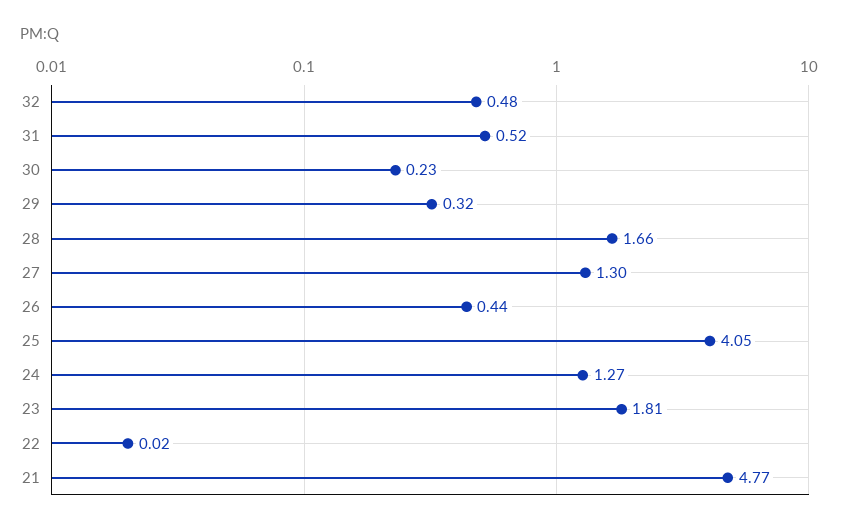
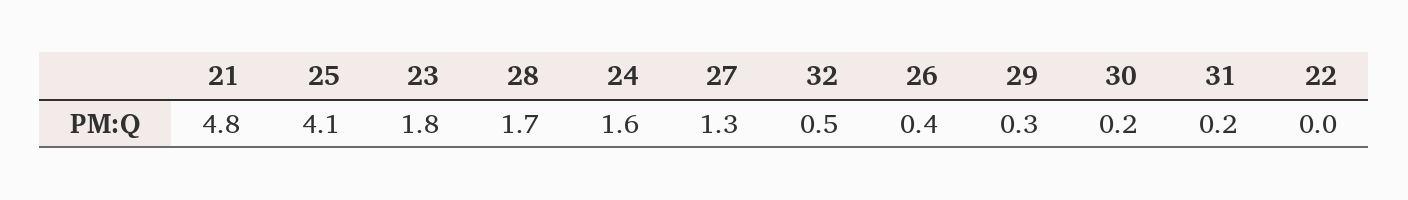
  {
    "32": 0.48,
-   "31": 0.52,
+   "31": 0.2,
    "30": 0.23,
    "29": 0.32,
    "28": 1.66,
    "27": 1.3,
    "26": 0.44,
    "25": 4.05,
-   "24": 1.27,
+   "24": 1.6,
    "23": 1.81,
    "22": 0.02,
    "21": 4.77
  }

